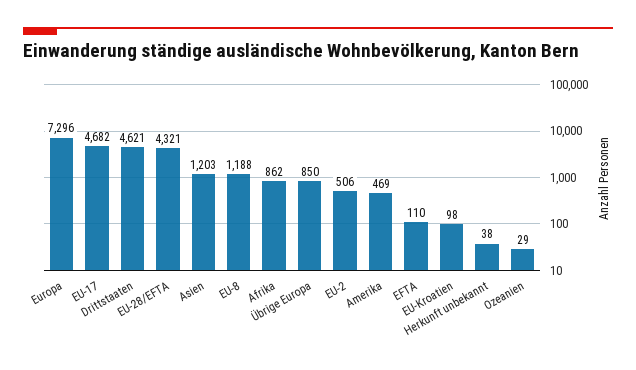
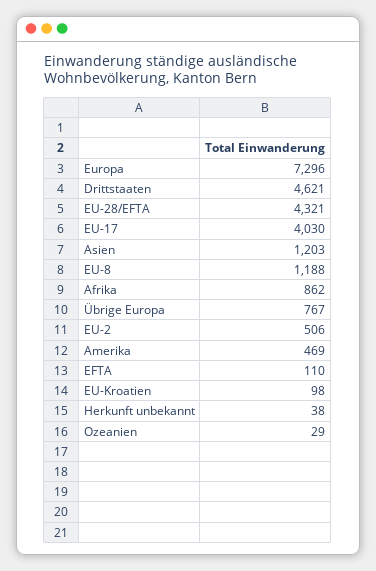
  {
    "Europa": 7296,
-   "EU-17": 4682,
+   "EU-17": 4030,
    "Drittstaaten": 4621,
    "EU-28/EFTA": 4321,
    "Asien": 1203,
    "EU-8": 1188,
    "Afrika": 862,
-   "Übrige Europa": 850,
+   "Übrige Europa": 767,
    "EU-2": 506,
    "Amerika": 469,
    "EFTA": 110,
    "EU-Kroatien": 98,
    "Herkunft unbekannt": 38,
    "Ozeanien": 29
  }

